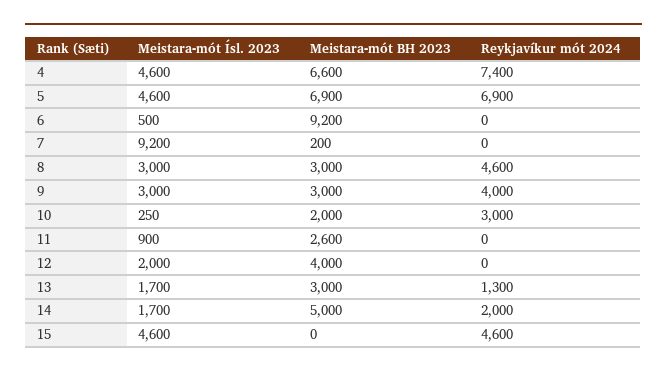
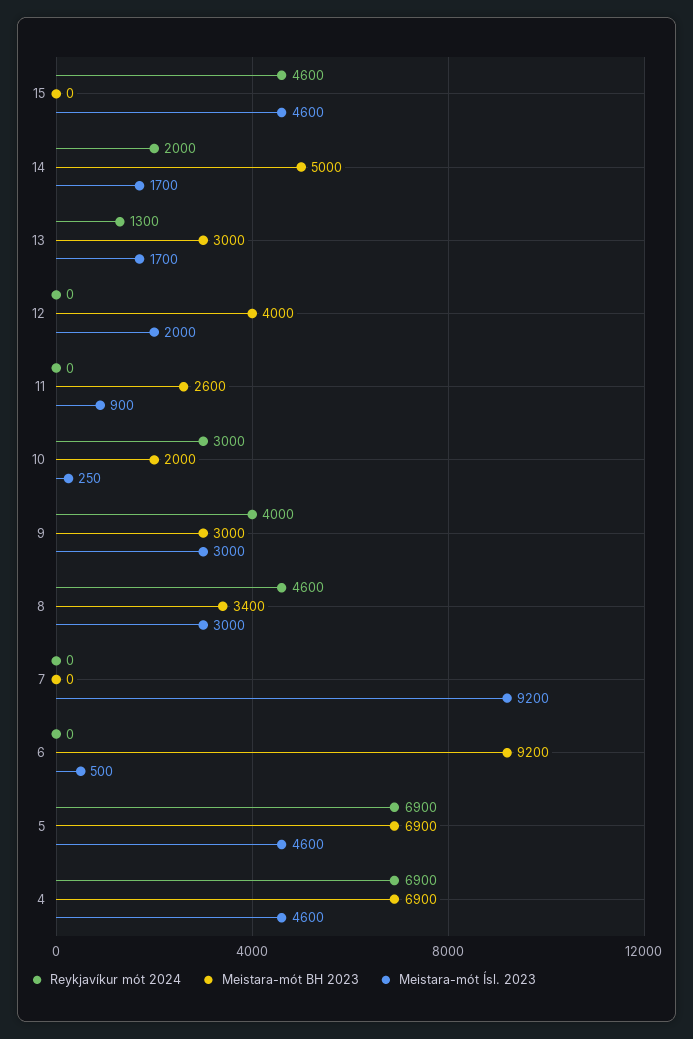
  {
    "Meistara-mót Ísl. 2023": {
      "4": 4600,
      "5": 4600,
      "6": 500,
      "7": 9200,
      "8": 3000,
      "9": 3000,
      "10": 250,
      "11": 900,
      "12": 2000,
      "13": 1700,
      "14": 1700,
      "15": 4600
    },
    "Meistara-mót BH 2023": {
-     "4": 6600,
+     "4": 6900,
      "5": 6900,
      "6": 9200,
-     "7": 200,
+     "7": 0,
-     "8": 3000,
+     "8": 3400,
      "9": 3000,
      "10": 2000,
      "11": 2600,
      "12": 4000,
      "13": 3000,
      "14": 5000,
      "15": 0
    },
    "Reykjavíkur mót 2024": {
-     "4": 7400,
+     "4": 6900,
      "5": 6900,
      "6": 0,
      "7": 0,
      "8": 4600,
      "9": 4000,
      "10": 3000,
      "11": 0,
      "12": 0,
      "13": 1300,
      "14": 2000,
      "15": 4600
    }
  }

